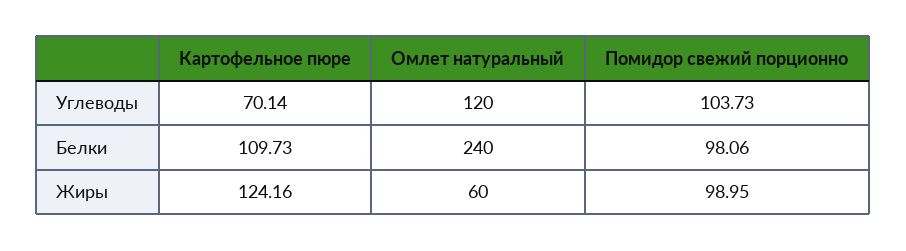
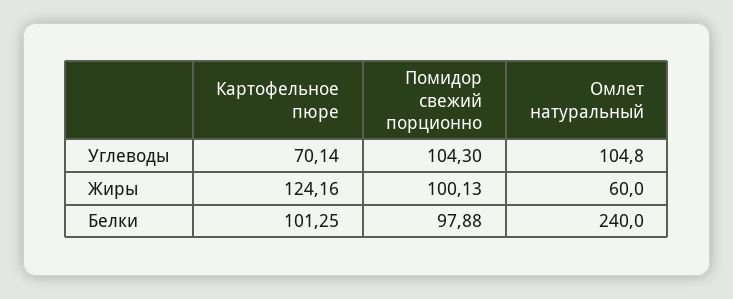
  {
    "Картофельное пюре": {
      "Углеводы": 70.14,
-     "Белки": 109.73,
+     "Белки": 101.25,
      "Жиры": 124.16
    },
    "Омлет натуральный": {
-     "Углеводы": 120,
+     "Углеводы": 104.8,
      "Белки": 240,
      "Жиры": 60
    },
    "Помидор свежий порционно": {
-     "Углеводы": 103.73,
+     "Углеводы": 104.3,
-     "Белки": 98.06,
+     "Белки": 97.88,
-     "Жиры": 98.95
+     "Жиры": 100.13
    }
  }

